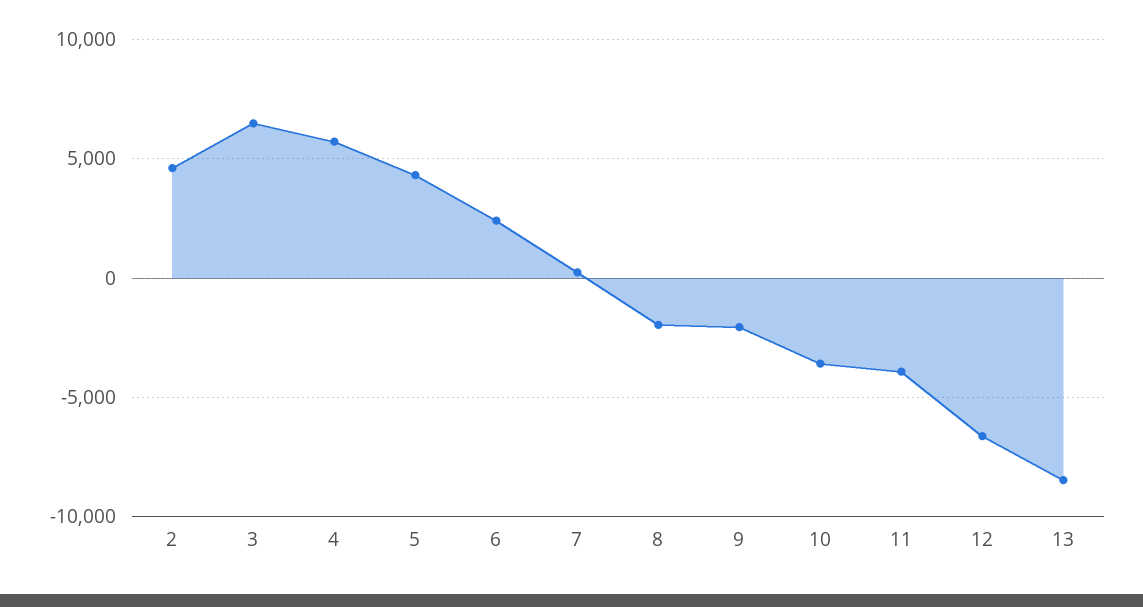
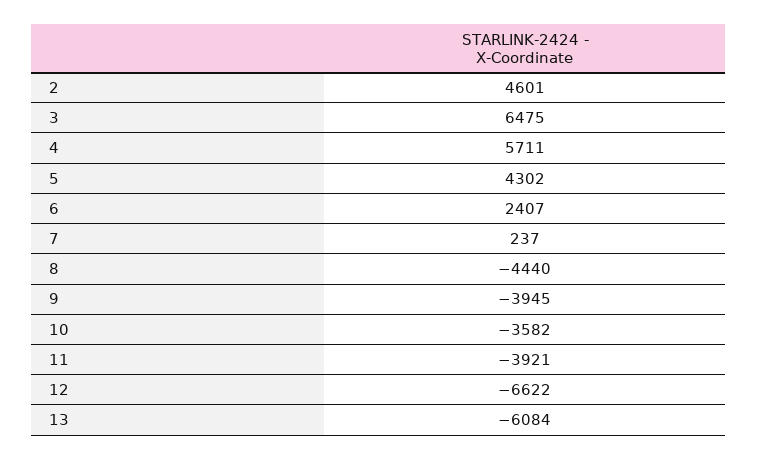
  {
    "2": 4601,
    "3": 6475,
    "4": 5711,
    "5": 4302,
    "6": 2407,
    "7": 237,
-   "8": -2000,
+   "8": -4440,
-   "9": -2000,
+   "9": -3945,
    "10": -3582,
    "11": -3921,
    "12": -6622,
-   "13": -8500
+   "13": -6084
  }

